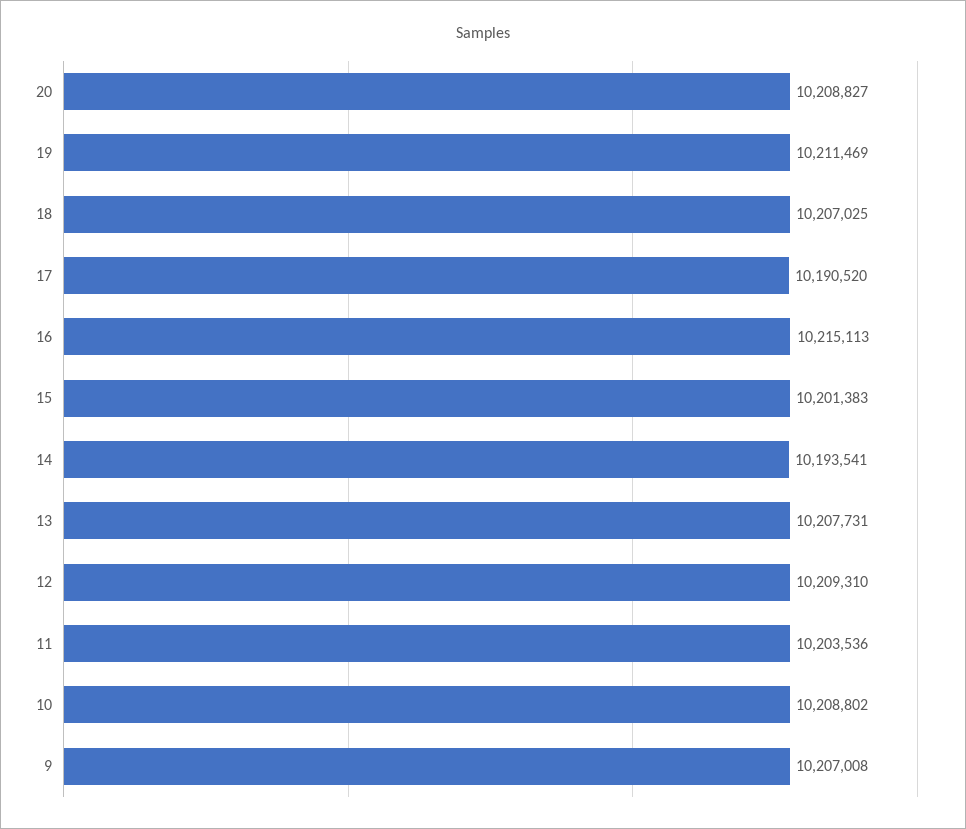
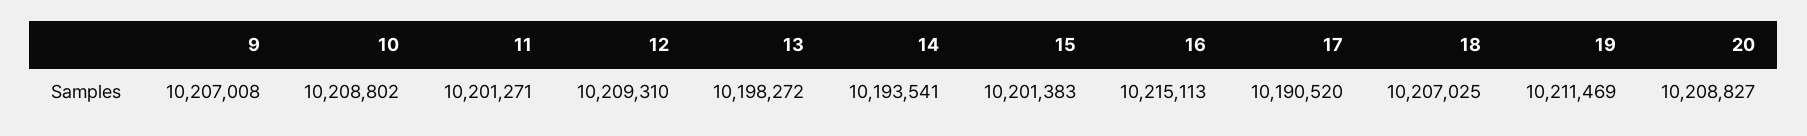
  {
    "20": 10208827,
    "19": 10211469,
    "18": 10207025,
    "17": 10190520,
    "16": 10215113,
    "15": 10201383,
    "14": 10193541,
-   "13": 10207731,
+   "13": 10198272,
    "12": 10209310,
-   "11": 10203536,
+   "11": 10201271,
    "10": 10208802,
    "9": 10207008
  }

